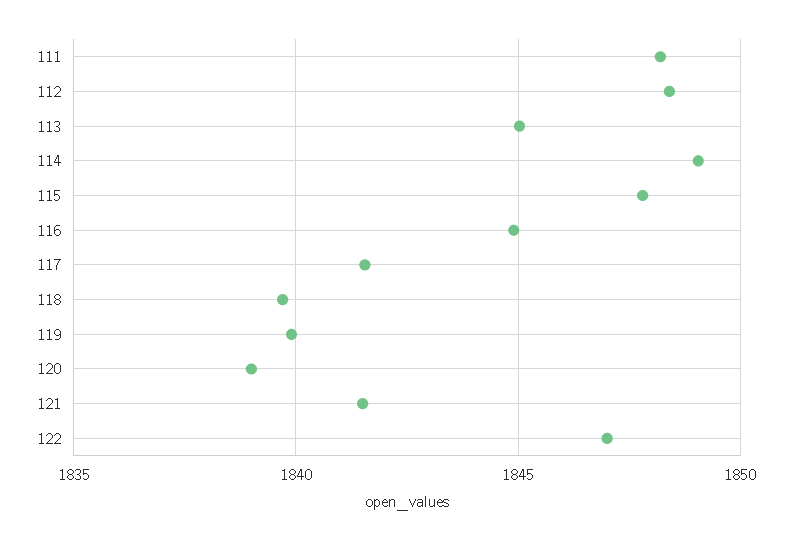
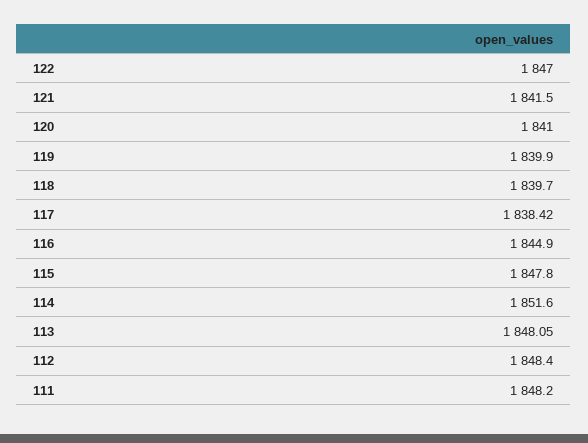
  {
    "111": 1848.2,
    "112": 1848.4,
-   "113": 1845,
+   "113": 1848.05,
-   "114": 1849,
+   "114": 1851.6,
    "115": 1847.8,
    "116": 1844.9,
-   "117": 1841.5,
+   "117": 1838.42,
    "118": 1839.7,
    "119": 1839.9,
-   "120": 1839,
+   "120": 1841,
    "121": 1841.5,
    "122": 1847
  }

